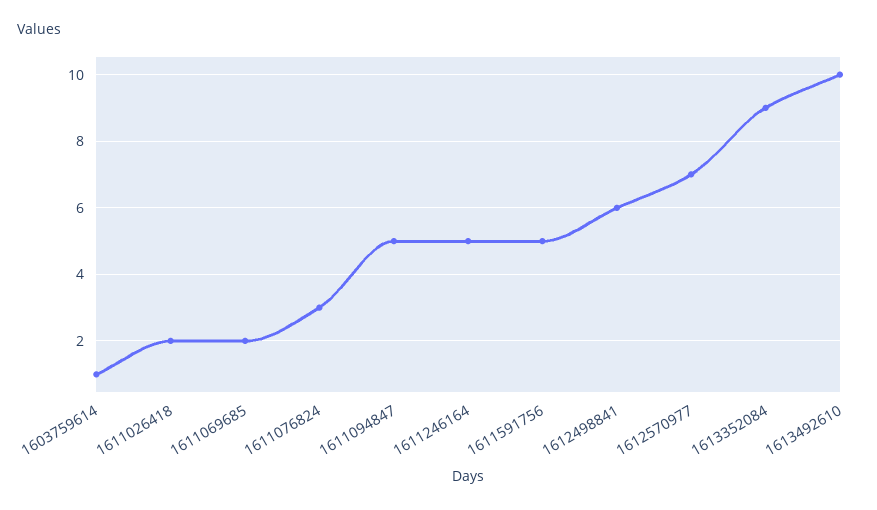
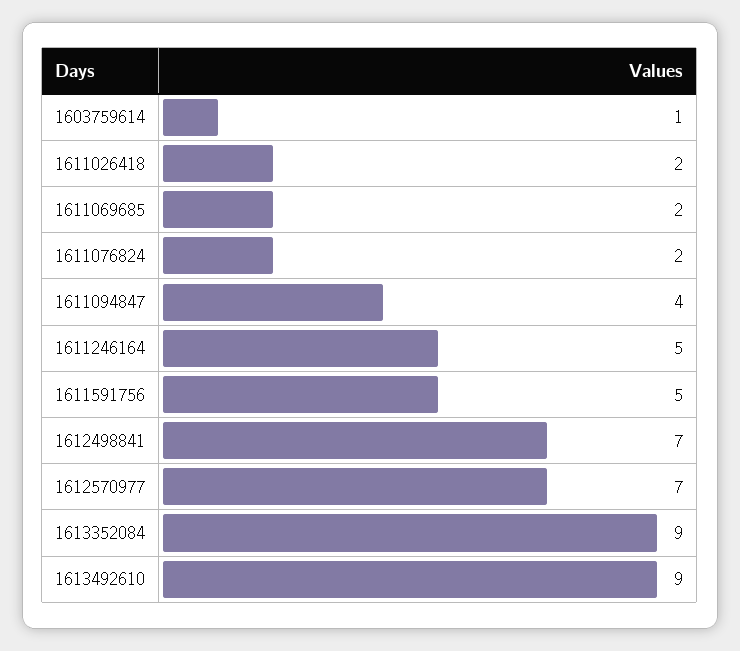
  {
    "1603759614": 1,
    "1611026418": 2,
    "1611069685": 2,
-   "1611076824": 3,
+   "1611076824": 2,
-   "1611094847": 5,
+   "1611094847": 4,
    "1611246164": 5,
    "1611591756": 5,
-   "1612498841": 6,
+   "1612498841": 7,
    "1612570977": 7,
    "1613352084": 9,
-   "1613492610": 10
+   "1613492610": 9
  }

